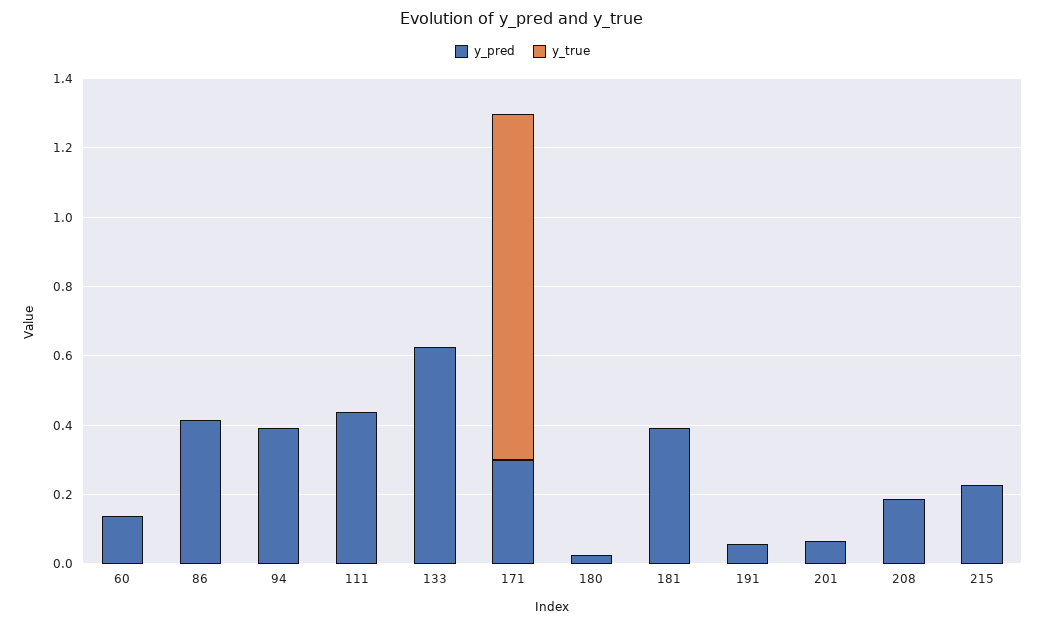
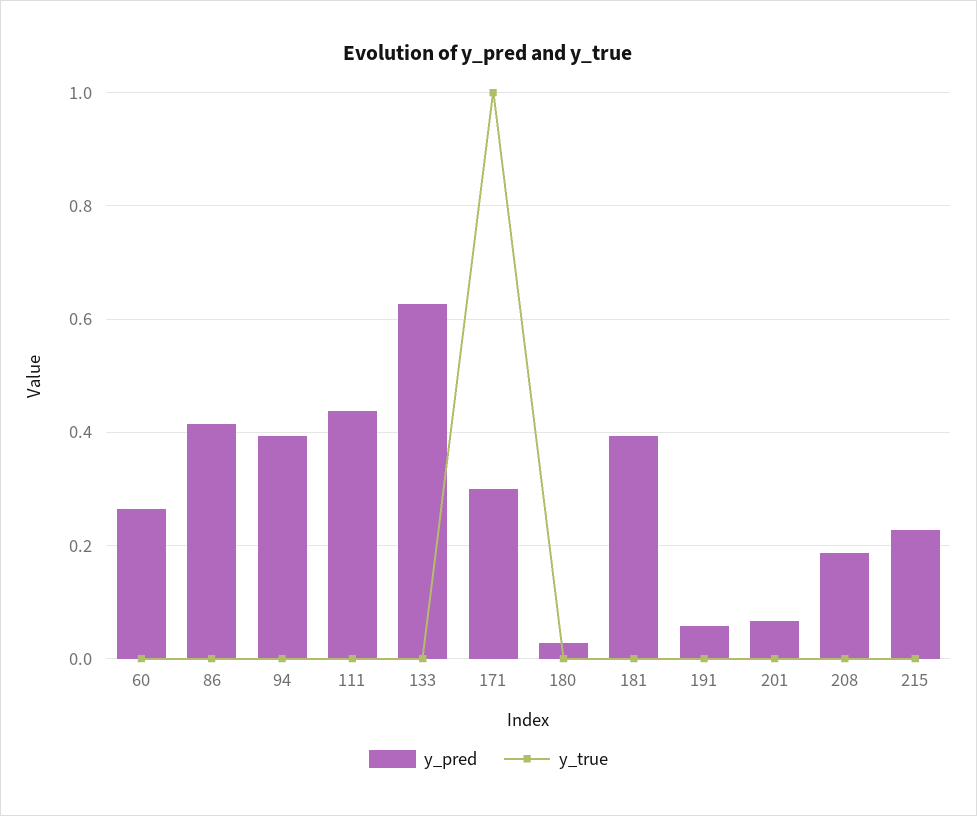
  {
    "y_pred": {
-     "60": 0.15,
+     "60": 0.26,
      "86": 0.42,
      "94": 0.4,
      "111": 0.44,
      "133": 0.62,
      "171": 0.3,
      "180": 0.02,
      "181": 0.4,
      "191": 0.06,
      "201": 0.06,
      "208": 0.18,
      "215": 0.22
    },
    "y_true": {
      "60": 0,
      "86": 0,
      "94": 0,
      "111": 0,
      "133": 0,
      "171": 1,
      "180": 0,
      "181": 0,
      "191": 0,
      "201": 0,
      "208": 0,
      "215": 0
    }
  }

